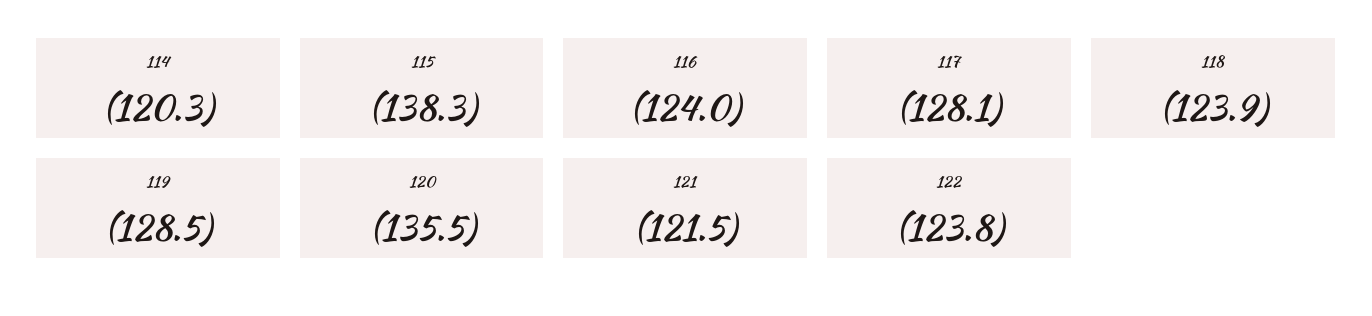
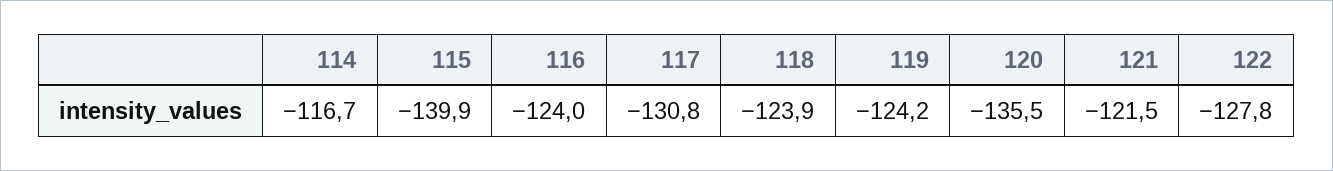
  {
-   "114": -120.3,
+   "114": -116.7,
-   "115": -138.3,
+   "115": -139.9,
    "116": -124,
-   "117": -128.1,
+   "117": -130.8,
    "118": -123.9,
-   "119": -128.5,
+   "119": -124.2,
    "120": -135.5,
    "121": -121.5,
-   "122": -123.8
+   "122": -127.8
  }

